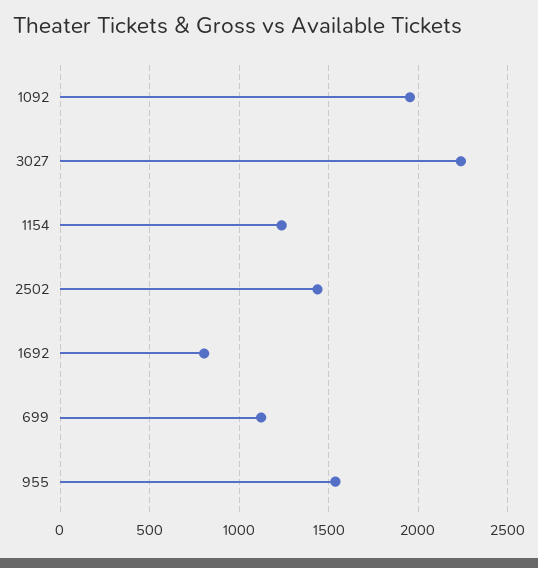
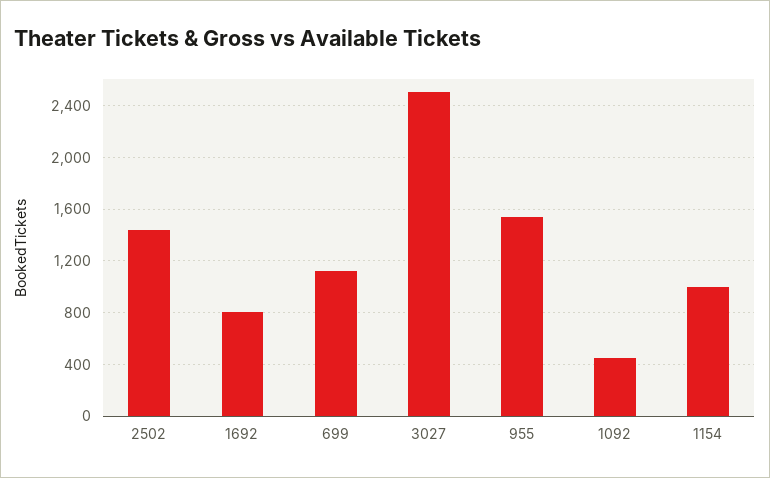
  {
-   "1092": 1950,
+   "1092": 450,
-   "3027": 2250,
+   "3027": 2500,
-   "1154": 1250,
+   "1154": 1000,
    "2502": 1450,
    "1692": 800,
    "699": 1100,
    "955": 1550
  }

